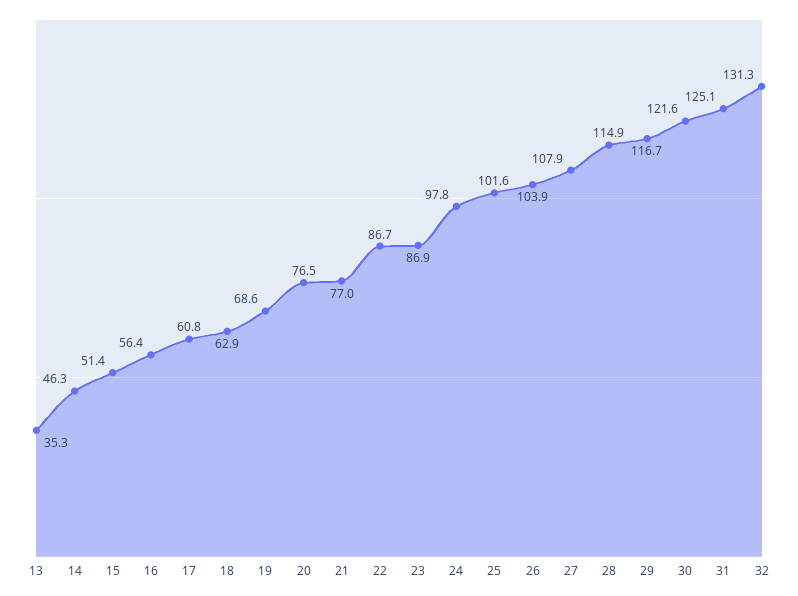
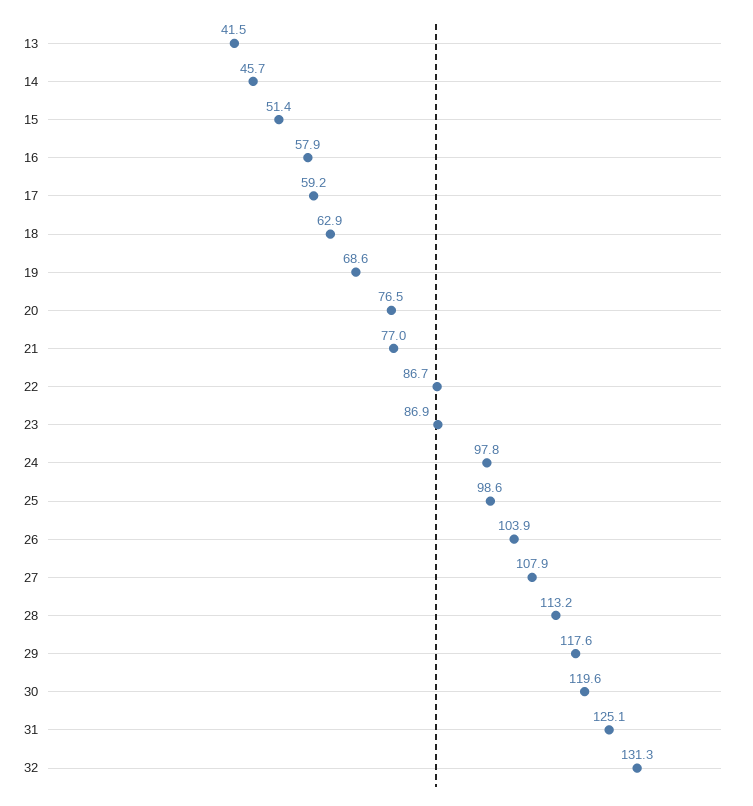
  {
-   "13": 35.3,
+   "13": 41.5,
-   "14": 46.3,
+   "14": 45.7,
    "15": 51.4,
-   "16": 56.4,
+   "16": 57.9,
-   "17": 60.8,
+   "17": 59.2,
    "18": 62.9,
    "19": 68.6,
    "20": 76.5,
    "21": 77,
    "22": 86.7,
    "23": 86.9,
    "24": 97.8,
-   "25": 101.6,
+   "25": 98.6,
    "26": 103.9,
    "27": 107.9,
-   "28": 114.9,
+   "28": 113.2,
-   "29": 116.7,
+   "29": 117.6,
-   "30": 121.6,
+   "30": 119.6,
    "31": 125.1,
    "32": 131.3
  }

